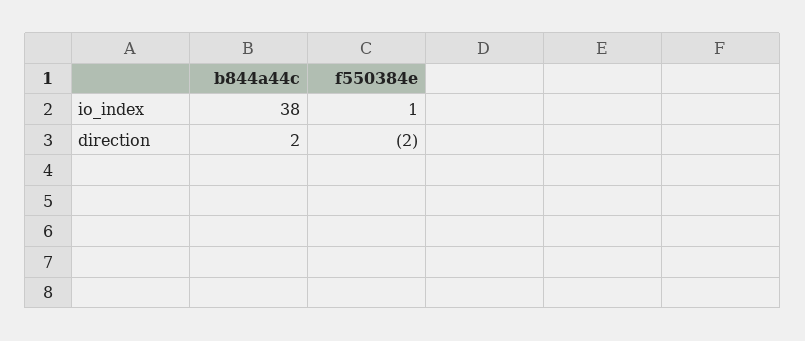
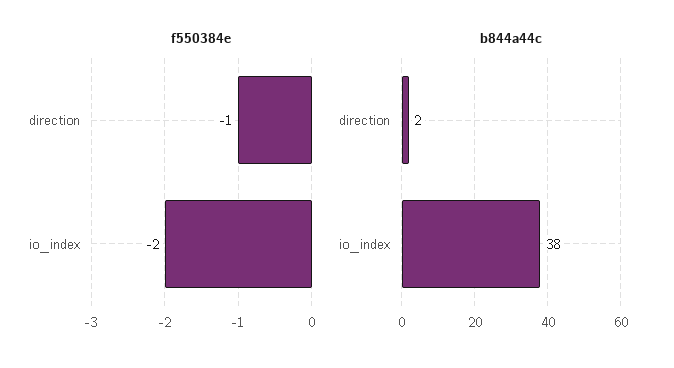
  {
    "b844a44c": {
      "io_index": 38,
      "direction": 2
    },
    "f550384e": {
-     "io_index": 1,
+     "io_index": -2,
-     "direction": -2
+     "direction": -1
    }
  }

